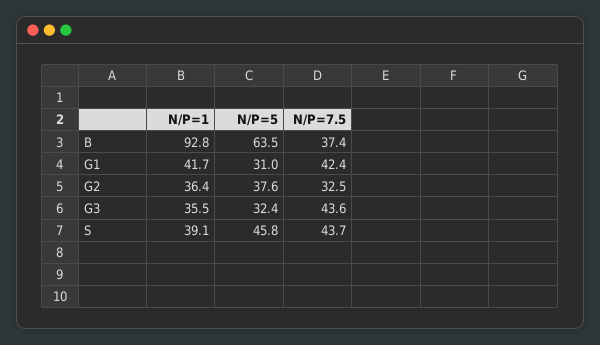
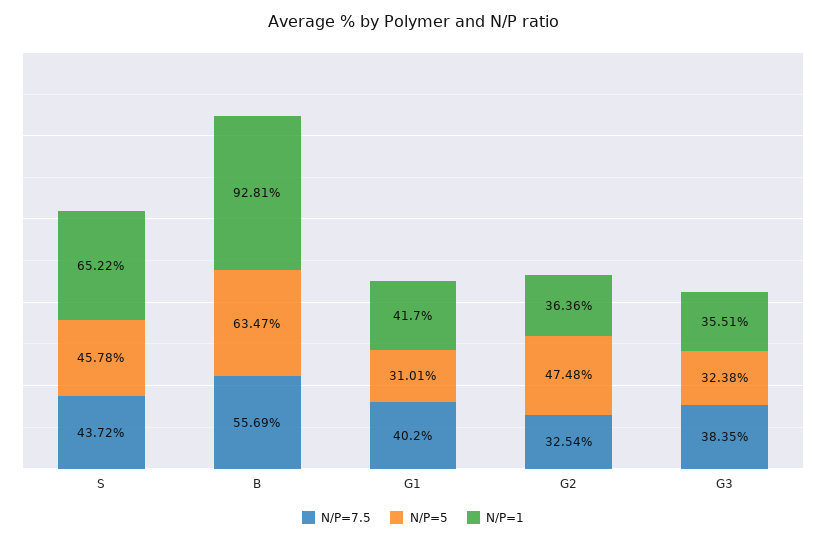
  {
    "N/P=1": {
      "B": 92.81,
      "G1": 41.7,
      "G2": 36.36,
      "G3": 35.51,
-     "S": 39.1
+     "S": 65.22
    },
    "N/P=5": {
      "B": 63.47,
      "G1": 31.01,
-     "G2": 37.6,
+     "G2": 47.48,
      "G3": 32.38,
      "S": 45.78
    },
    "N/P=7.5": {
-     "B": 37.4,
+     "B": 55.69,
-     "G1": 42.4,
+     "G1": 40.2,
      "G2": 32.54,
-     "G3": 43.6,
+     "G3": 38.35,
      "S": 43.72
    }
  }

